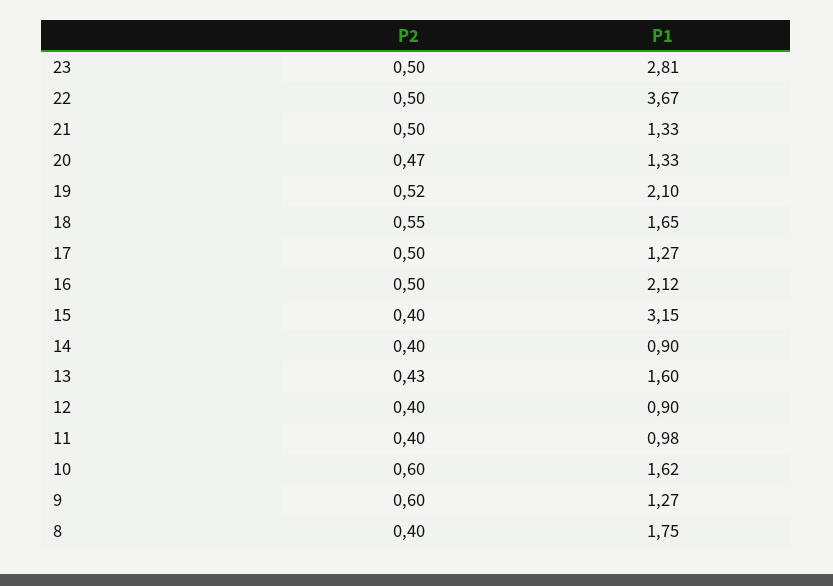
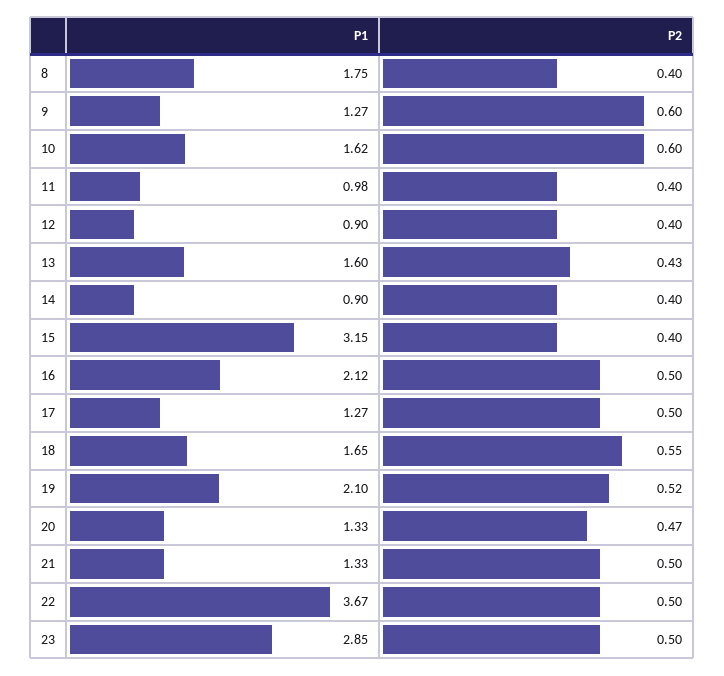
  {
    "P2": {
      "23": 0.5,
      "22": 0.5,
      "21": 0.5,
      "20": 0.47,
      "19": 0.52,
      "18": 0.55,
      "17": 0.5,
      "16": 0.5,
      "15": 0.4,
      "14": 0.4,
      "13": 0.43,
      "12": 0.4,
      "11": 0.4,
      "10": 0.6,
      "9": 0.6,
      "8": 0.4
    },
    "P1": {
-     "23": 2.81,
+     "23": 2.85,
      "22": 3.67,
      "21": 1.33,
      "20": 1.33,
      "19": 2.1,
      "18": 1.65,
      "17": 1.27,
      "16": 2.12,
      "15": 3.15,
      "14": 0.9,
      "13": 1.6,
      "12": 0.9,
      "11": 0.98,
      "10": 1.62,
      "9": 1.27,
      "8": 1.75
    }
  }

